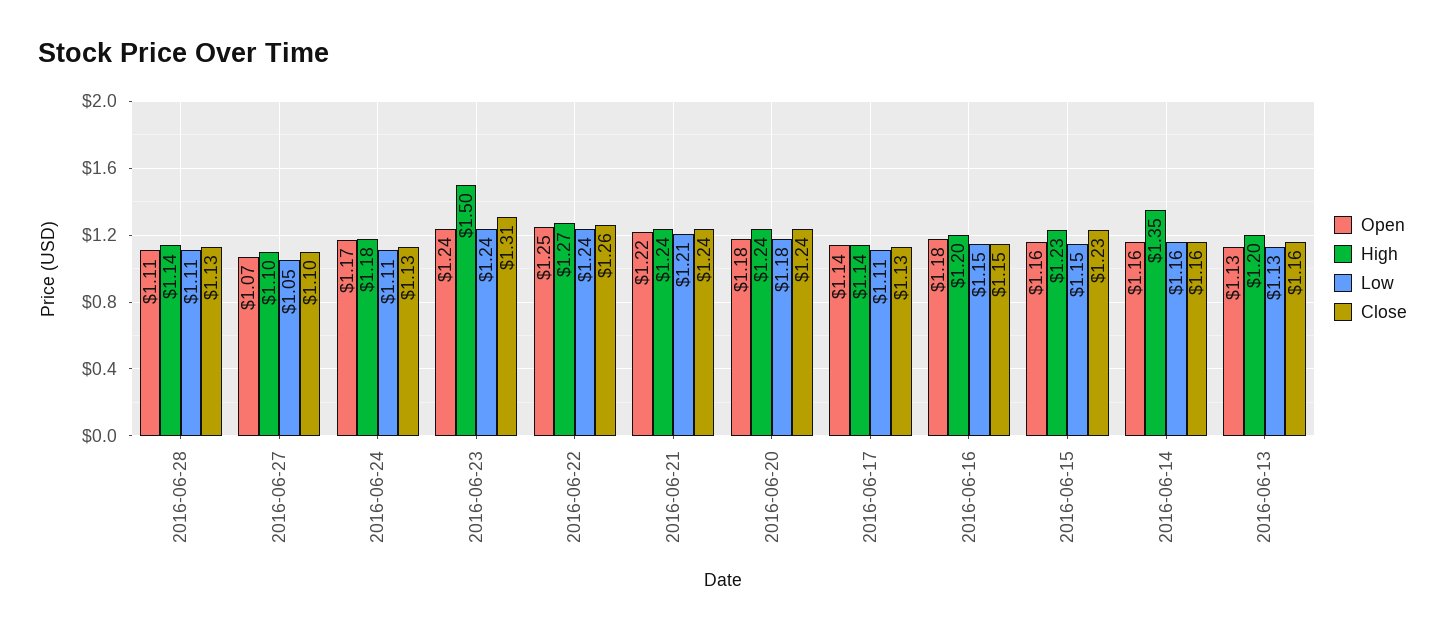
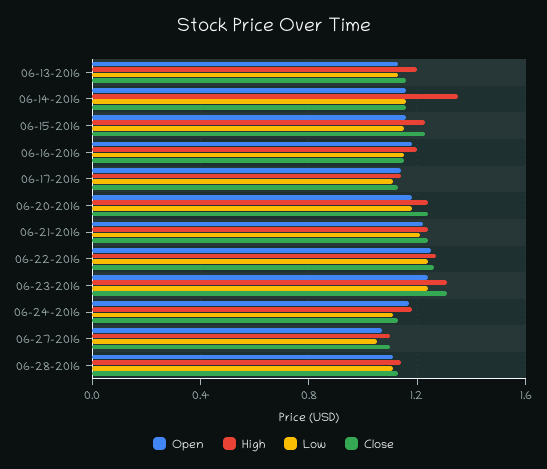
  {
    "Open": {
      "2016-06-28": 1.11,
      "2016-06-27": 1.07,
      "2016-06-24": 1.17,
      "2016-06-23": 1.24,
      "2016-06-22": 1.25,
      "2016-06-21": 1.22,
      "2016-06-20": 1.18,
      "2016-06-17": 1.14,
      "2016-06-16": 1.18,
      "2016-06-15": 1.16,
      "2016-06-14": 1.16,
      "2016-06-13": 1.13
    },
    "High": {
      "2016-06-28": 1.14,
      "2016-06-27": 1.1,
      "2016-06-24": 1.18,
-     "2016-06-23": 1.5,
+     "2016-06-23": 1.3,
      "2016-06-22": 1.27,
      "2016-06-21": 1.24,
      "2016-06-20": 1.24,
      "2016-06-17": 1.14,
      "2016-06-16": 1.2,
      "2016-06-15": 1.23,
      "2016-06-14": 1.35,
      "2016-06-13": 1.2
    },
    "Low": {
      "2016-06-28": 1.11,
      "2016-06-27": 1.05,
      "2016-06-24": 1.11,
      "2016-06-23": 1.24,
      "2016-06-22": 1.24,
      "2016-06-21": 1.21,
      "2016-06-20": 1.18,
      "2016-06-17": 1.11,
      "2016-06-16": 1.15,
      "2016-06-15": 1.15,
      "2016-06-14": 1.16,
      "2016-06-13": 1.13
    },
    "Close": {
      "2016-06-28": 1.13,
      "2016-06-27": 1.1,
      "2016-06-24": 1.13,
      "2016-06-23": 1.31,
      "2016-06-22": 1.26,
      "2016-06-21": 1.24,
      "2016-06-20": 1.24,
      "2016-06-17": 1.13,
      "2016-06-16": 1.15,
      "2016-06-15": 1.23,
      "2016-06-14": 1.16,
      "2016-06-13": 1.16
    }
  }

